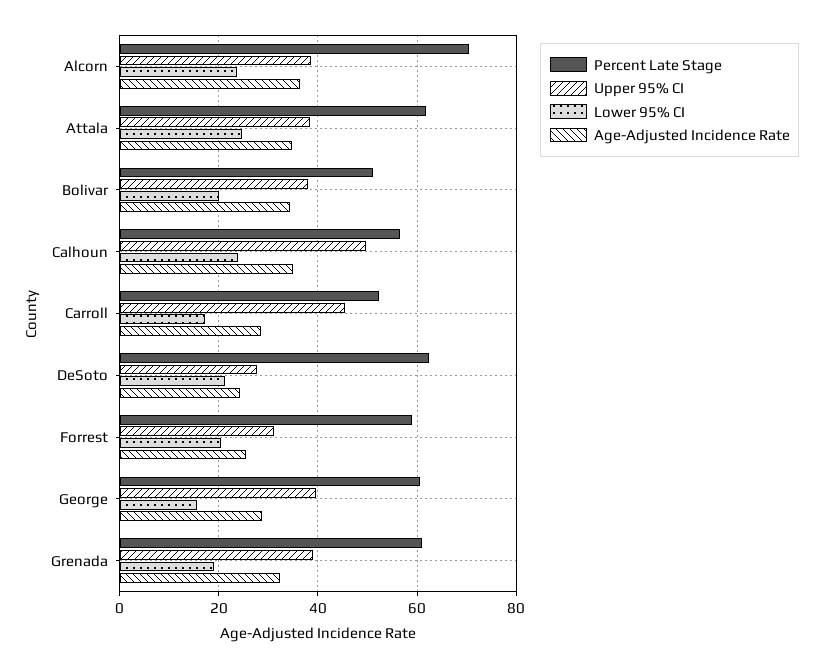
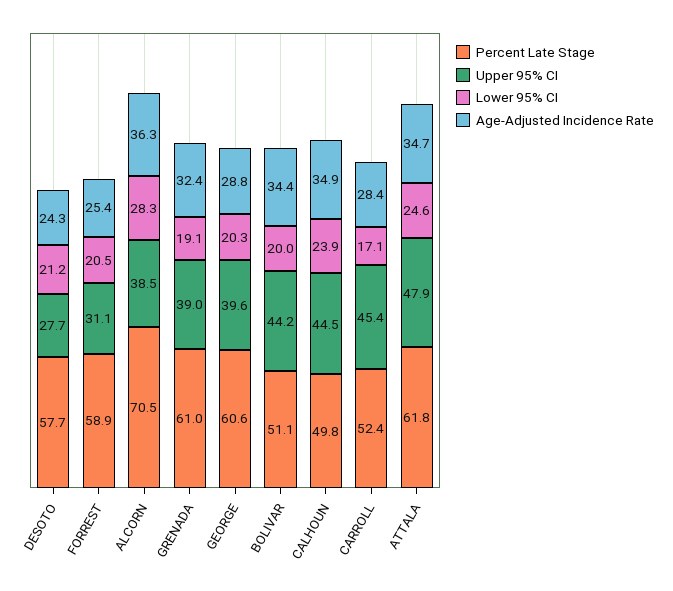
  {
    "Percent Late Stage": {
      "Alcorn": 70.5,
      "Attala": 61.8,
      "Bolivar": 51.1,
-     "Calhoun": 56,
+     "Calhoun": 49.8,
      "Carroll": 52.4,
-     "DeSoto": 62,
+     "DeSoto": 57.7,
      "Forrest": 58.9,
      "George": 60.6,
      "Grenada": 61
    },
    "Upper 95% CI": {
      "Alcorn": 38.5,
-     "Attala": 38,
+     "Attala": 47.9,
-     "Bolivar": 38,
+     "Bolivar": 44.2,
-     "Calhoun": 50,
+     "Calhoun": 44.5,
      "Carroll": 45.4,
      "DeSoto": 27.7,
      "Forrest": 31.1,
      "George": 39.6,
      "Grenada": 39
    },
    "Lower 95% CI": {
-     "Alcorn": 24,
+     "Alcorn": 28.3,
      "Attala": 24.6,
      "Bolivar": 20,
      "Calhoun": 23.9,
      "Carroll": 17.1,
      "DeSoto": 21.2,
      "Forrest": 20.5,
-     "George": 16,
+     "George": 20.3,
      "Grenada": 19.1
    },
    "Age-Adjusted Incidence Rate": {
      "Alcorn": 36.3,
      "Attala": 34.7,
      "Bolivar": 34.4,
      "Calhoun": 34.9,
      "Carroll": 28.4,
      "DeSoto": 24.3,
      "Forrest": 25.4,
      "George": 28.8,
      "Grenada": 32.4
    }
  }

